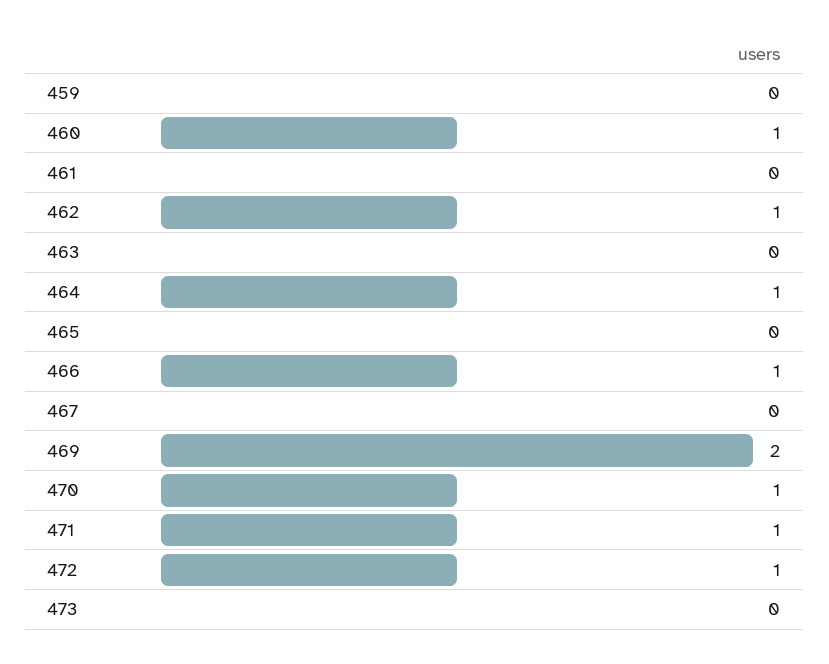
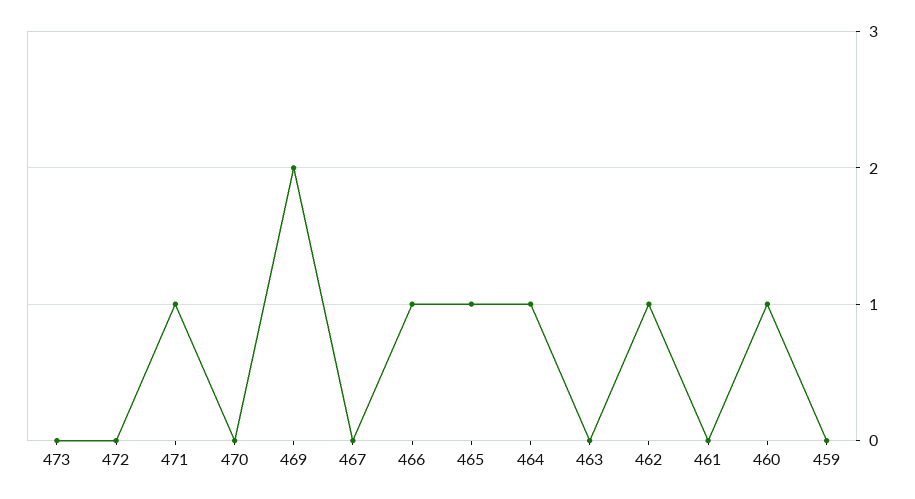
  {
    "459": 0,
    "460": 1,
    "461": 0,
    "462": 1,
    "463": 0,
    "464": 1,
-   "465": 0,
+   "465": 1,
    "466": 1,
    "467": 0,
    "469": 2,
-   "470": 1,
+   "470": 0,
    "471": 1,
-   "472": 1,
+   "472": 0,
    "473": 0
  }

